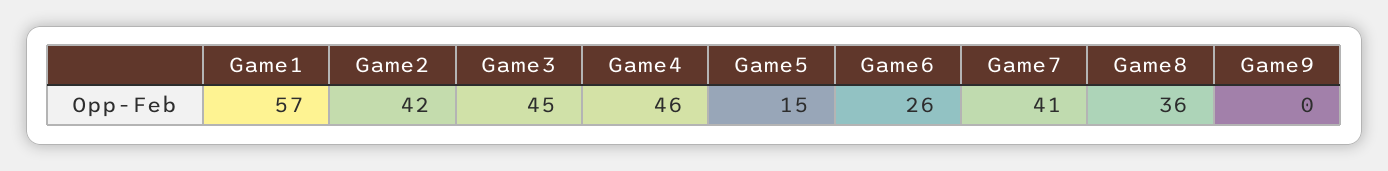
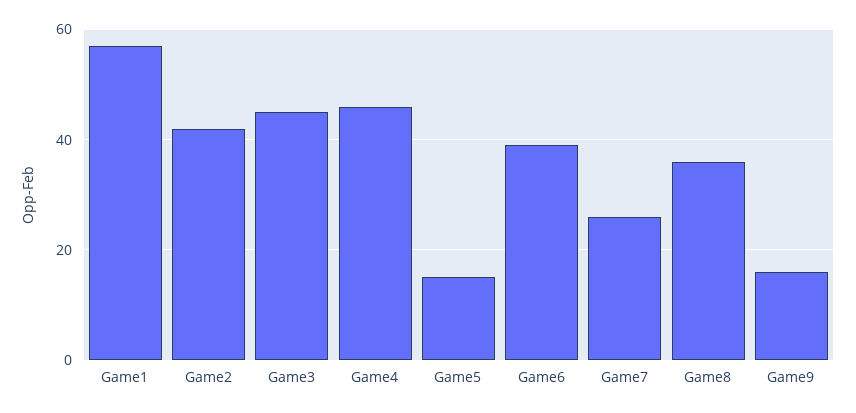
  {
    "Game1": 57,
    "Game2": 42,
    "Game3": 45,
    "Game4": 46,
    "Game5": 15,
-   "Game6": 26,
+   "Game6": 40,
-   "Game7": 41,
+   "Game7": 25,
    "Game8": 36,
-   "Game9": 0
+   "Game9": 15
  }

